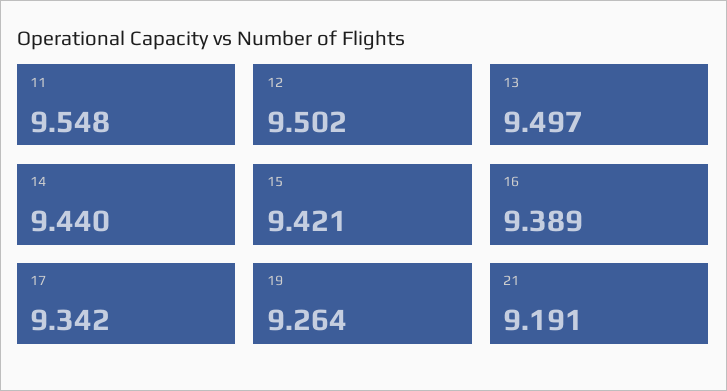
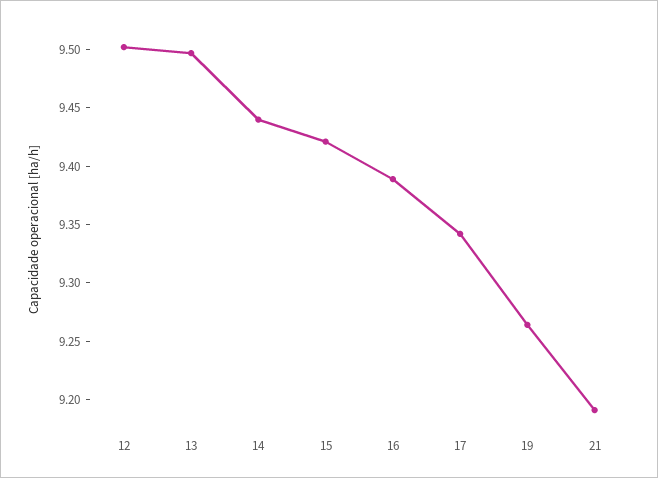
  {
-   "11": 9.548,
    "12": 9.502,
    "13": 9.497,
    "14": 9.44,
    "15": 9.421,
    "16": 9.389,
    "17": 9.342,
    "19": 9.264,
    "21": 9.191
  }

